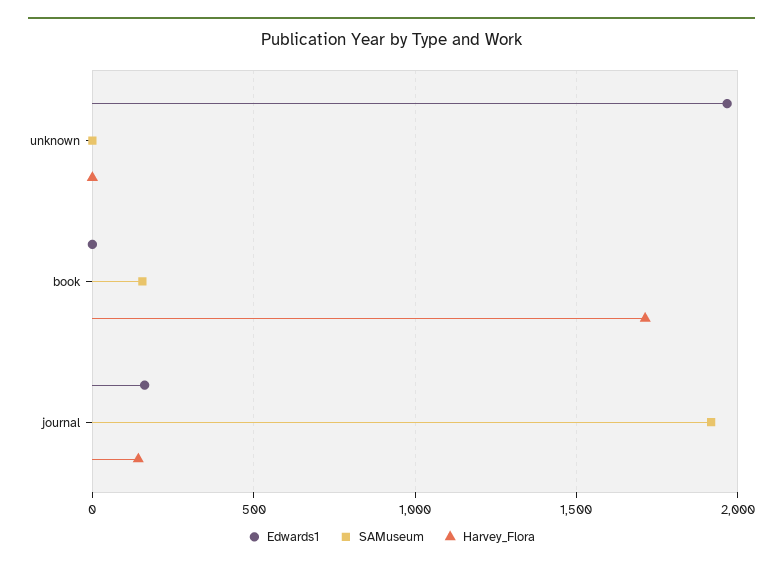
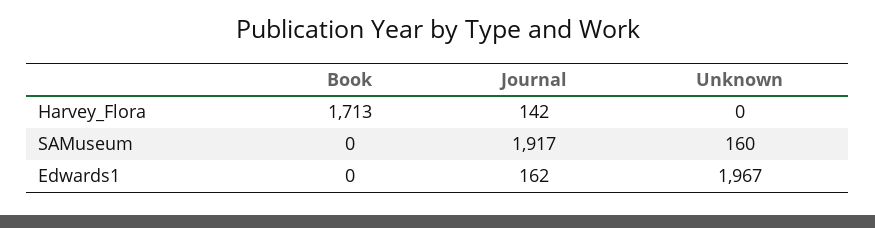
  {
    "Edwards1": {
      "unknown": 1967,
      "book": 0,
      "journal": 162
    },
    "SAMuseum": {
-     "unknown": 0,
+     "unknown": 160,
-     "book": 150,
+     "book": 0,
      "journal": 1917
    },
    "Harvey_Flora": {
      "unknown": 0,
      "book": 1713,
      "journal": 142
    }
  }

